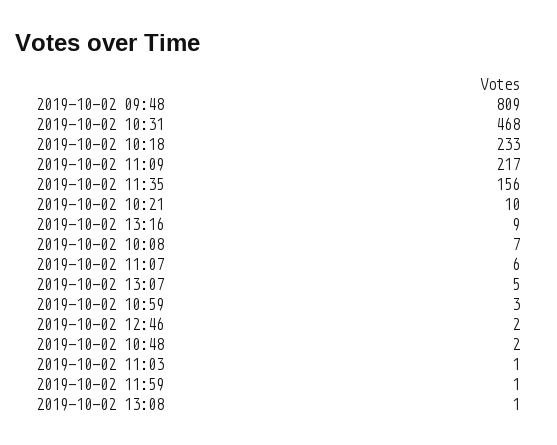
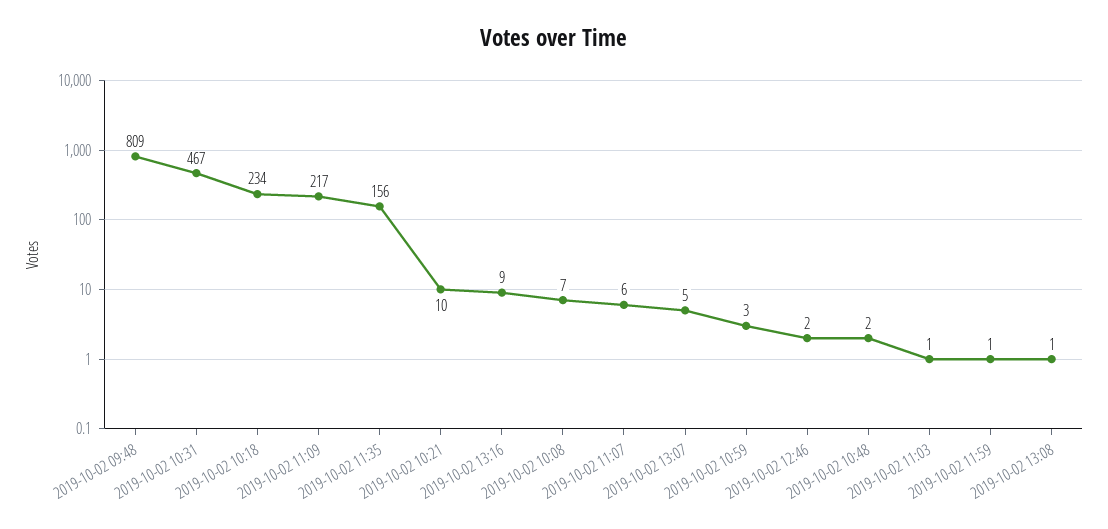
  {
    "2019-10-02 09:48": 809,
-   "2019-10-02 10:31": 468,
+   "2019-10-02 10:31": 467,
-   "2019-10-02 10:18": 233,
+   "2019-10-02 10:18": 234,
    "2019-10-02 11:09": 217,
    "2019-10-02 11:35": 156,
    "2019-10-02 10:21": 10,
    "2019-10-02 13:16": 9,
    "2019-10-02 10:08": 7,
    "2019-10-02 11:07": 6,
    "2019-10-02 13:07": 5,
    "2019-10-02 10:59": 3,
    "2019-10-02 12:46": 2,
    "2019-10-02 10:48": 2,
    "2019-10-02 11:03": 1,
    "2019-10-02 11:59": 1,
    "2019-10-02 13:08": 1
  }

